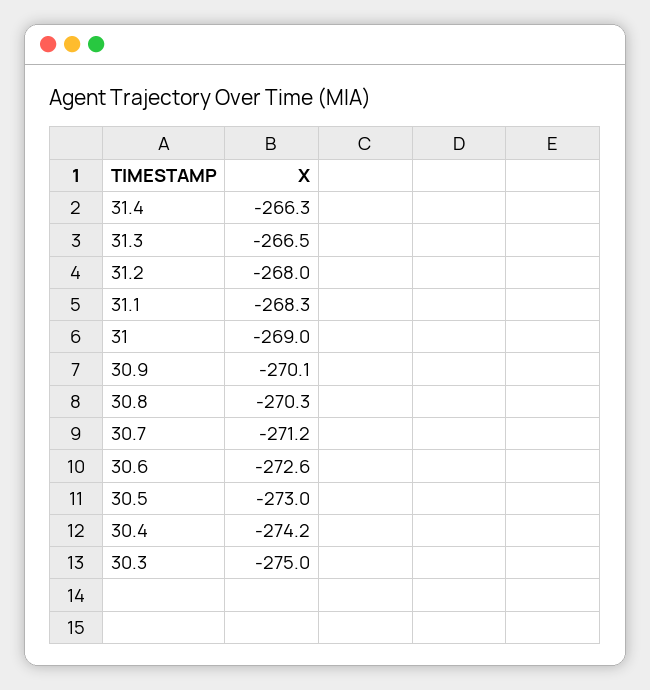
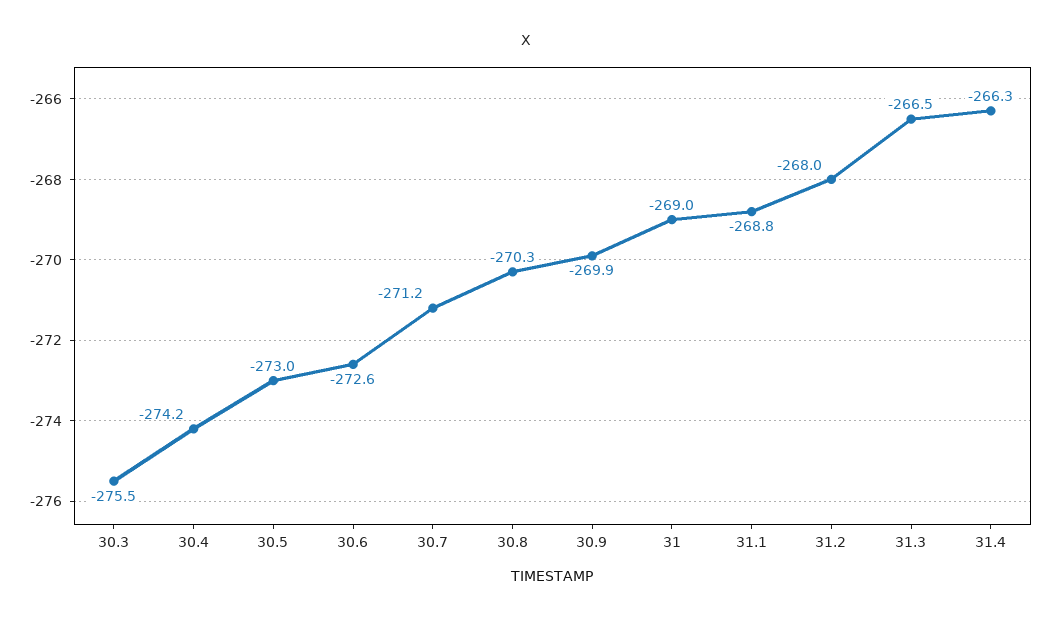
  {
    "31.4": -266.3,
    "31.3": -266.5,
    "31.2": -268,
-   "31.1": -268.3,
+   "31.1": -268.8,
    "31": -269,
-   "30.9": -270.1,
+   "30.9": -269.9,
    "30.8": -270.3,
    "30.7": -271.2,
    "30.6": -272.6,
    "30.5": -273,
    "30.4": -274.2,
-   "30.3": -275
+   "30.3": -275.5
  }

